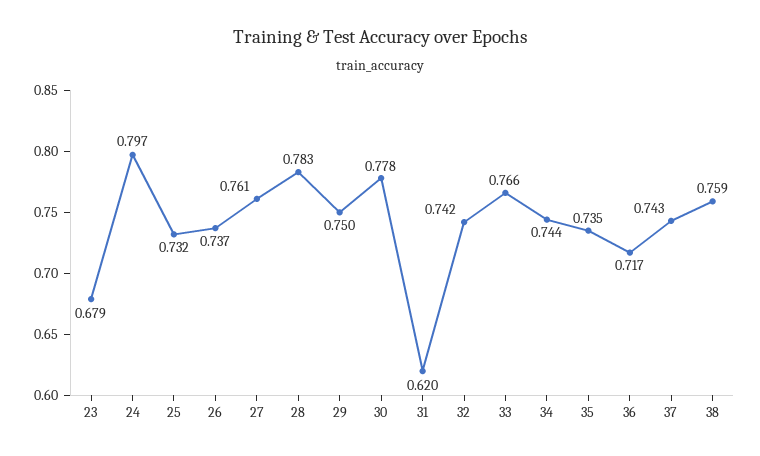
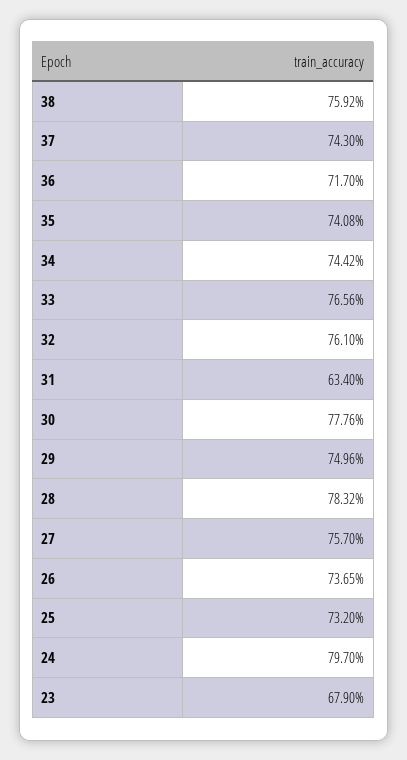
  {
    "23": 0.679,
    "24": 0.797,
    "25": 0.732,
    "26": 0.7365,
-   "27": 0.761,
+   "27": 0.757,
    "28": 0.7832,
    "29": 0.7496,
    "30": 0.7776,
-   "31": 0.62,
+   "31": 0.634,
-   "32": 0.742,
+   "32": 0.761,
    "33": 0.7656,
    "34": 0.7442,
-   "35": 0.735,
+   "35": 0.7408,
    "36": 0.717,
    "37": 0.743,
    "38": 0.7592
  }

